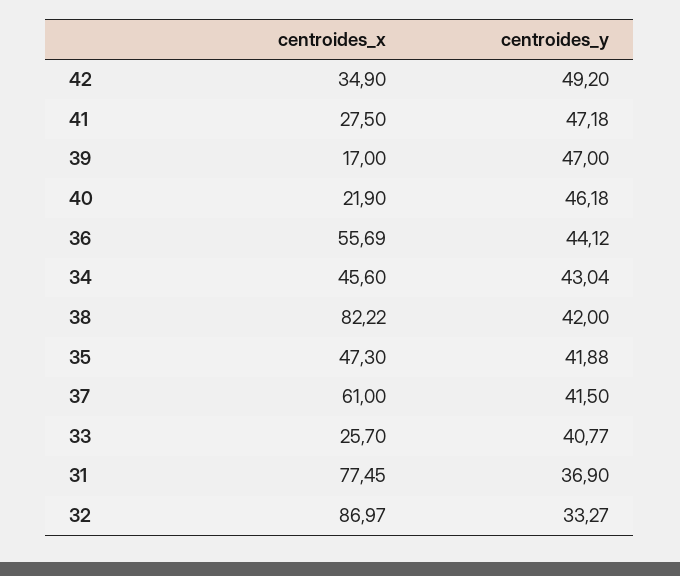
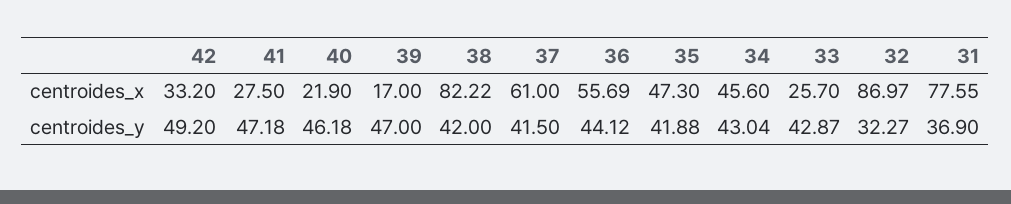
  {
    "centroides_x": {
-     "42": 34.9,
+     "42": 33.2,
      "41": 27.5,
      "39": 17,
      "40": 21.9,
      "36": 55.69,
      "34": 45.6,
      "38": 82.22,
      "35": 47.3,
      "37": 61,
      "33": 25.7,
-     "31": 77.45,
+     "31": 77.55,
      "32": 86.97
    },
    "centroides_y": {
      "42": 49.2,
      "41": 47.18,
      "39": 47,
      "40": 46.18,
      "36": 44.12,
      "34": 43.04,
      "38": 42,
      "35": 41.88,
      "37": 41.5,
-     "33": 40.77,
+     "33": 42.87,
      "31": 36.9,
-     "32": 33.27
+     "32": 32.27
    }
  }

